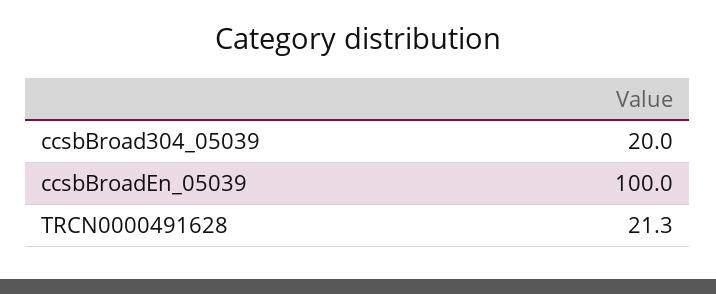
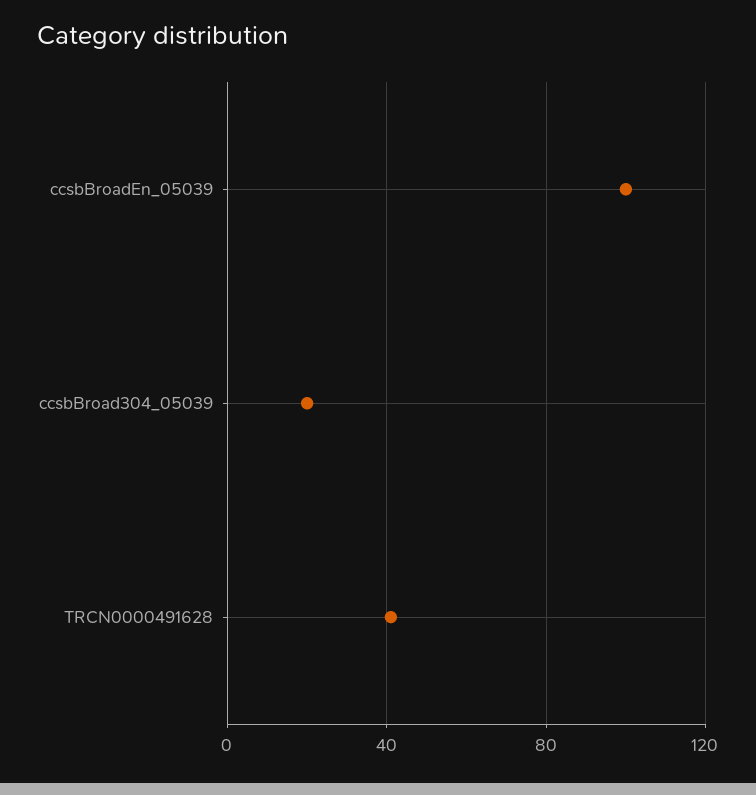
  {
    "ccsbBroad304_05039": 20,
    "ccsbBroadEn_05039": 100,
-   "TRCN0000491628": 21.3
+   "TRCN0000491628": 40
  }

